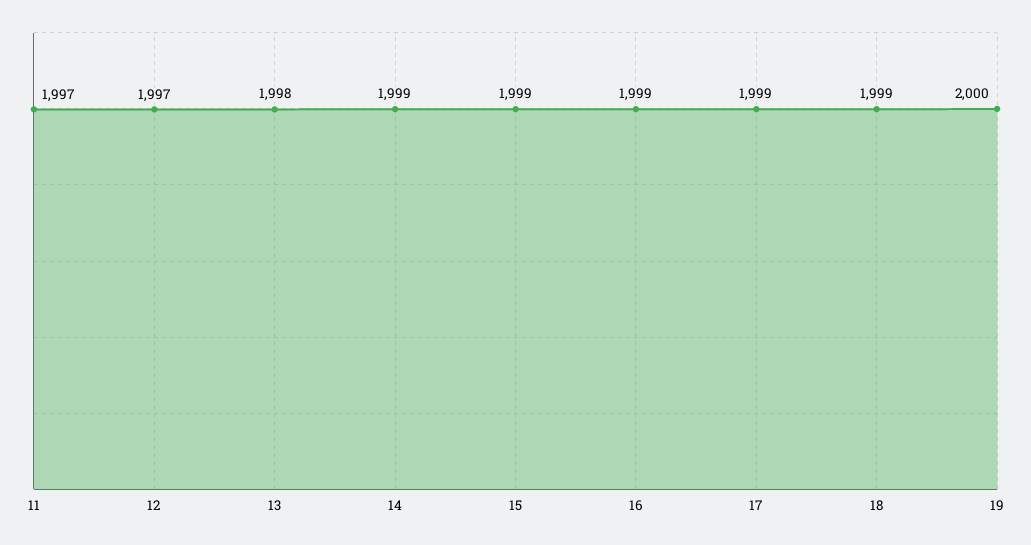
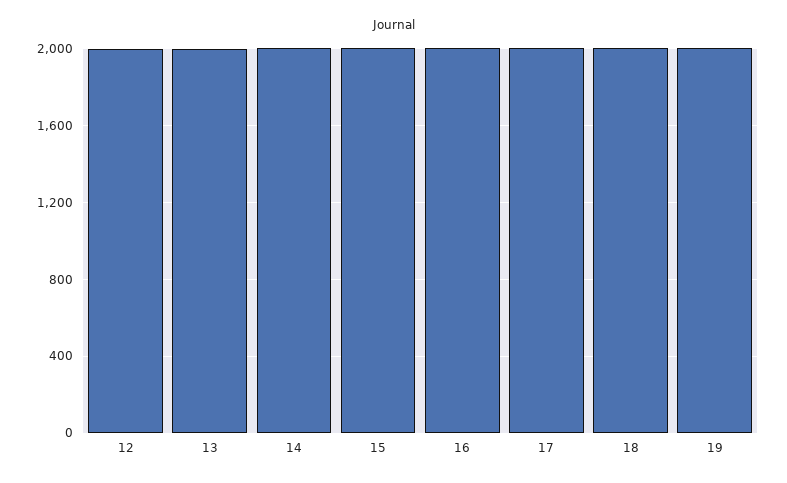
  {
-   "11": 1997,
    "12": 1997,
    "13": 1998,
    "14": 1999,
    "15": 1999,
    "16": 1999,
    "17": 1999,
    "18": 1999,
    "19": 2000
  }

